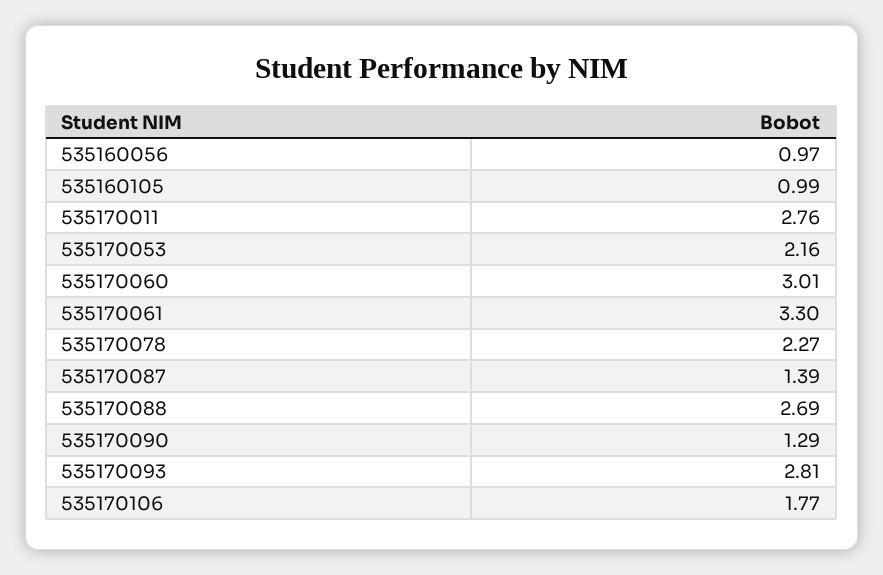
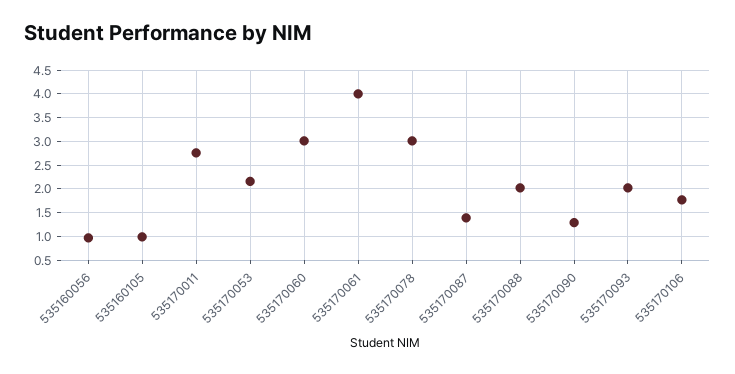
  {
    "535160056": 0.97,
    "535160105": 0.99,
    "535170011": 2.76,
    "535170053": 2.16,
    "535170060": 3.01,
-   "535170061": 3.3,
+   "535170061": 4,
-   "535170078": 2.27,
+   "535170078": 3,
    "535170087": 1.39,
-   "535170088": 2.69,
+   "535170088": 2,
    "535170090": 1.29,
-   "535170093": 2.81,
+   "535170093": 2,
    "535170106": 1.77
  }

